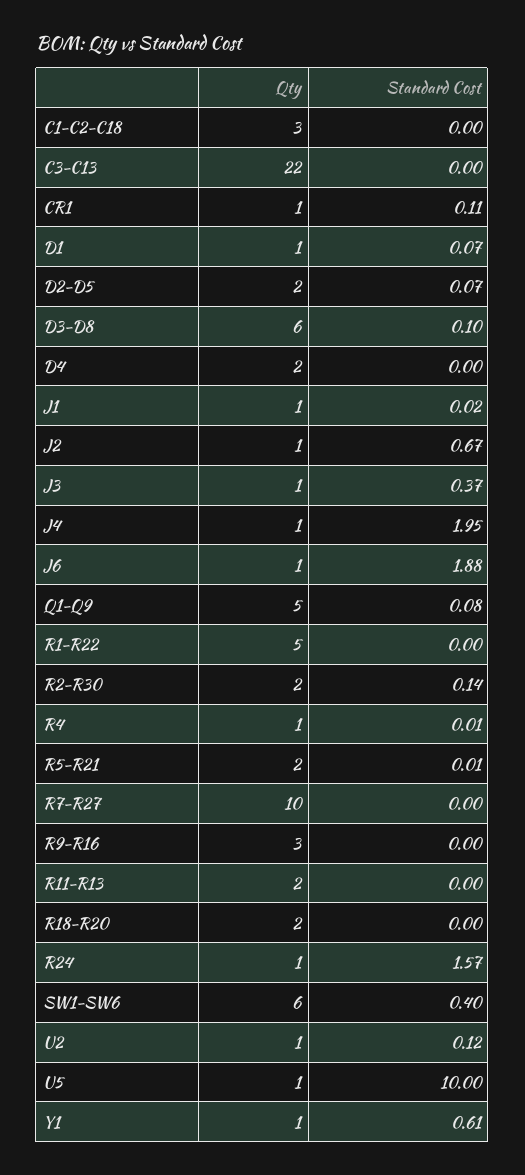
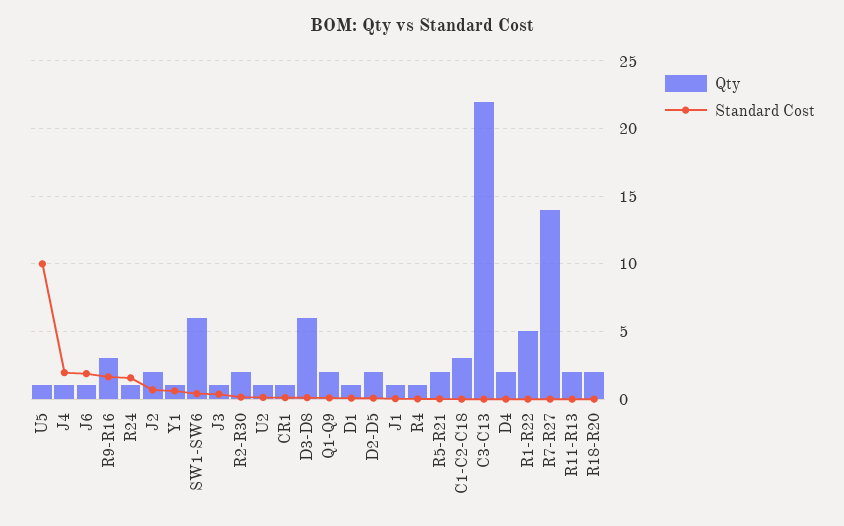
  {
    "Qty": {
      "C1-C2-C18": 3,
      "C3-C13": 22,
      "CR1": 1,
      "D1": 1,
      "D2-D5": 2,
      "D3-D8": 6,
      "D4": 2,
      "J1": 1,
-     "J2": 1,
+     "J2": 2,
      "J3": 1,
      "J4": 1,
      "J6": 1,
-     "Q1-Q9": 5,
+     "Q1-Q9": 2,
      "R1-R22": 5,
      "R2-R30": 2,
      "R4": 1,
      "R5-R21": 2,
-     "R7-R27": 10,
+     "R7-R27": 14,
      "R9-R16": 3,
      "R11-R13": 2,
      "R18-R20": 2,
      "R24": 1,
      "SW1-SW6": 6,
      "U2": 1,
      "U5": 1,
      "Y1": 1
    },
    "Standard Cost": {
      "C1-C2-C18": 0,
      "C3-C13": 0,
      "CR1": 0.11,
      "D1": 0.07,
      "D2-D5": 0.07,
      "D3-D8": 0.1,
      "D4": 0,
      "J1": 0.02,
      "J2": 0.67,
      "J3": 0.37,
      "J4": 1.95,
      "J6": 1.88,
      "Q1-Q9": 0.08,
      "R1-R22": 0,
      "R2-R30": 0.14,
      "R4": 0.01,
      "R5-R21": 0.01,
      "R7-R27": 0,
-     "R9-R16": 0,
+     "R9-R16": 1.5,
      "R11-R13": 0,
      "R18-R20": 0,
      "R24": 1.57,
      "SW1-SW6": 0.4,
      "U2": 0.12,
      "U5": 10,
      "Y1": 0.61
    }
  }

